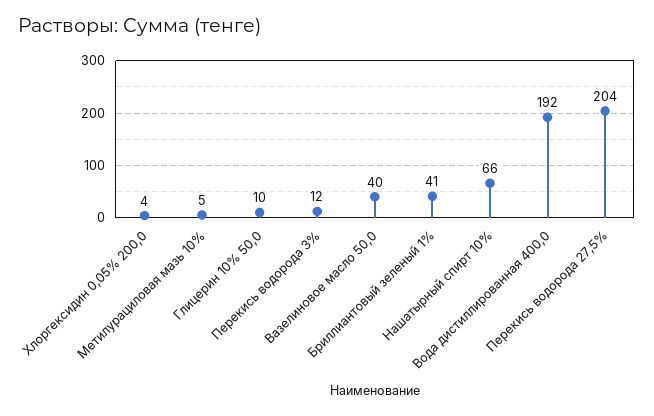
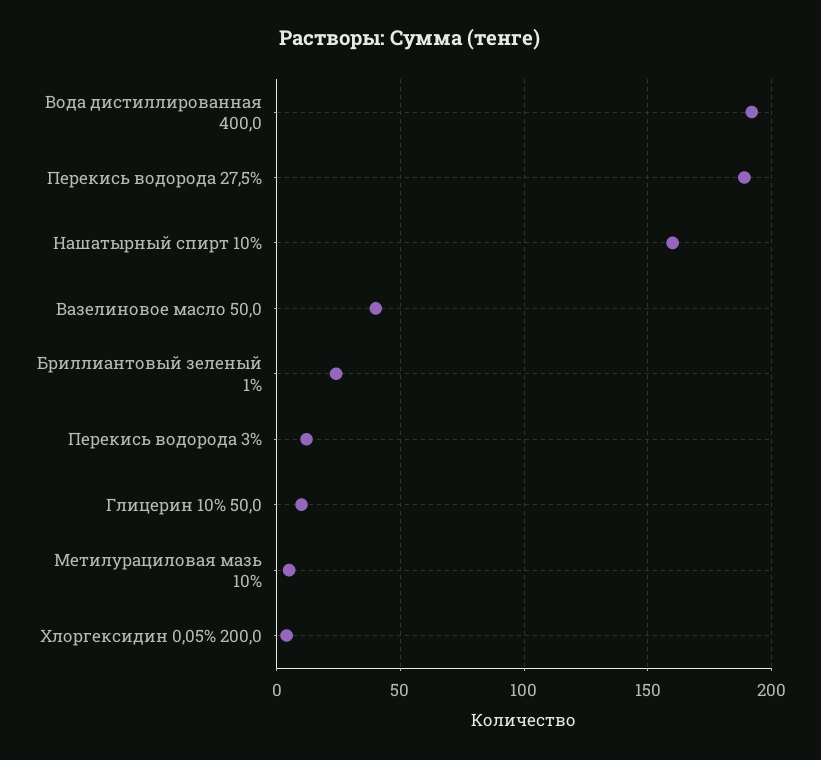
  {
    "Хлоргексидин 0,05% 200,0": 4,
    "Метилурациловая мазь 10%": 5,
    "Глицерин 10% 50,0": 10,
    "Перекись водорода 3%": 12,
    "Вазелиновое масло 50,0": 40,
-   "Бриллиантовый зеленый 1%": 41,
+   "Бриллиантовый зеленый 1%": 25,
-   "Нашатырный спирт 10%": 66,
+   "Нашатырный спирт 10%": 160,
    "Вода дистиллированная 400,0": 192,
-   "Перекись водорода 27,5%": 204
+   "Перекись водорода 27,5%": 190
  }

